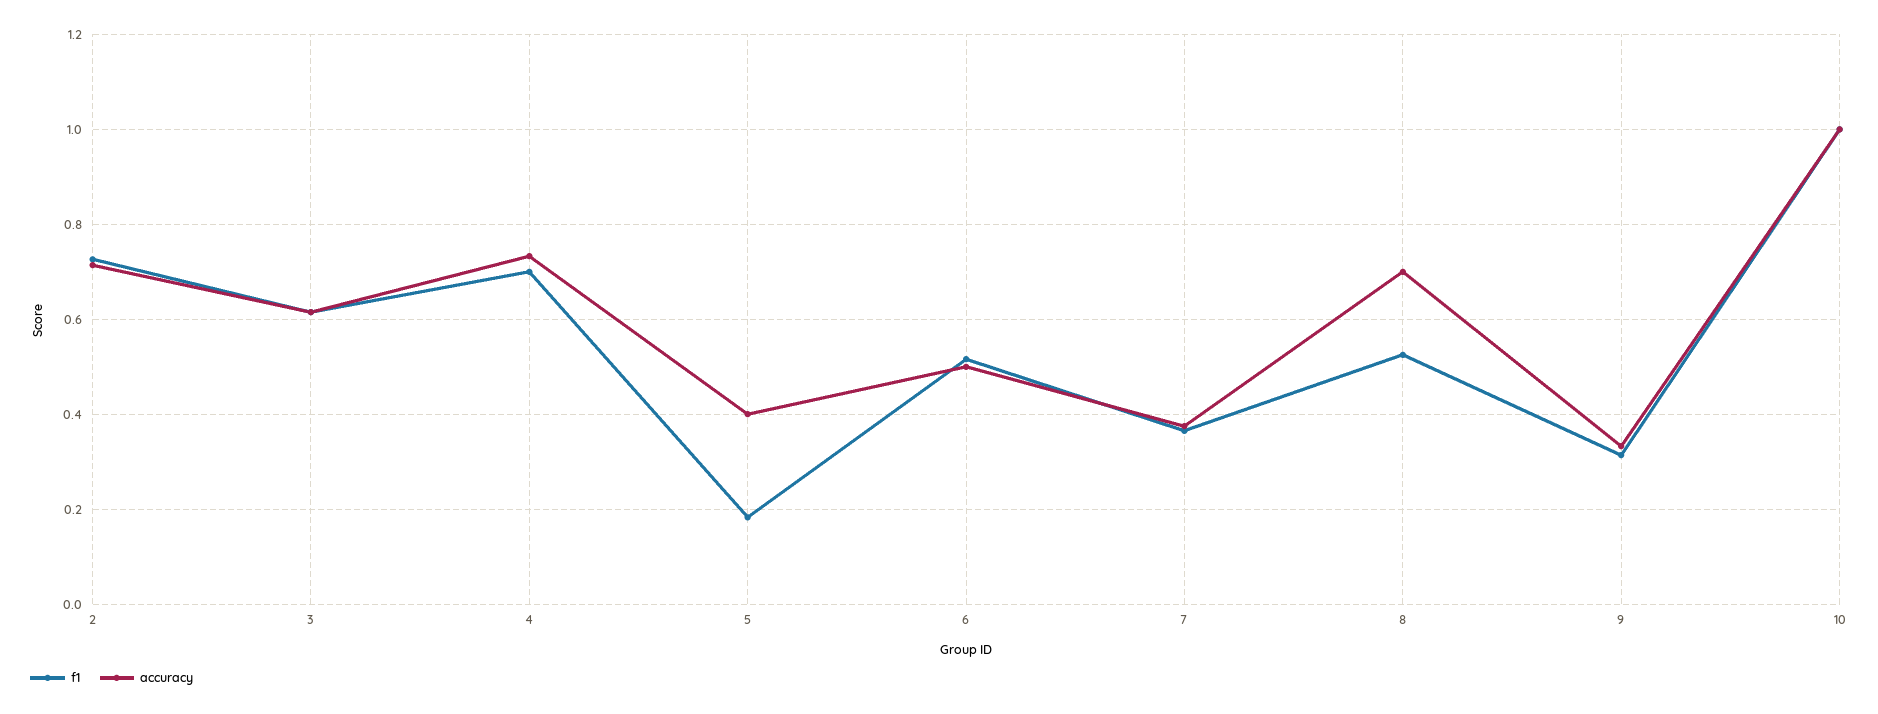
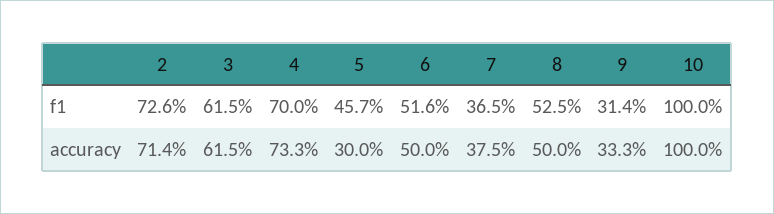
  {
    "f1": {
      "2": 0.726,
      "3": 0.615,
      "4": 0.7,
-     "5": 0.18,
+     "5": 0.457,
      "6": 0.516,
      "7": 0.365,
      "8": 0.525,
      "9": 0.314,
      "10": 1
    },
    "accuracy": {
      "2": 0.714,
      "3": 0.615,
      "4": 0.733,
-     "5": 0.4,
+     "5": 0.3,
      "6": 0.5,
      "7": 0.375,
-     "8": 0.7,
+     "8": 0.5,
      "9": 0.333,
      "10": 1
    }
  }

